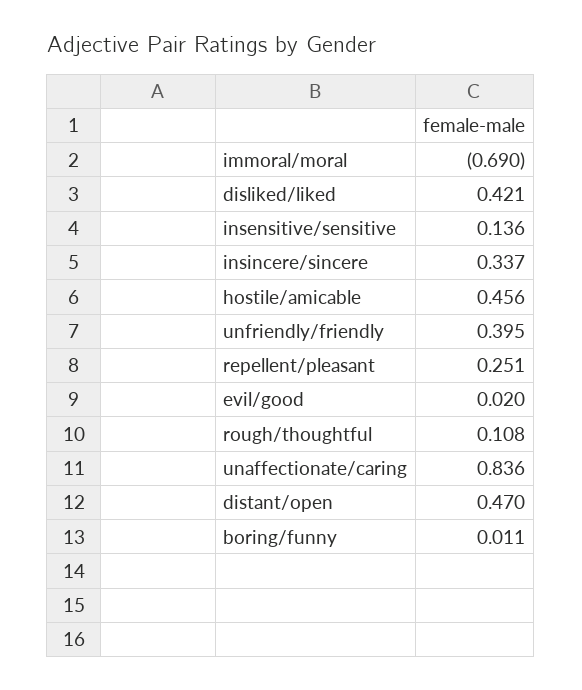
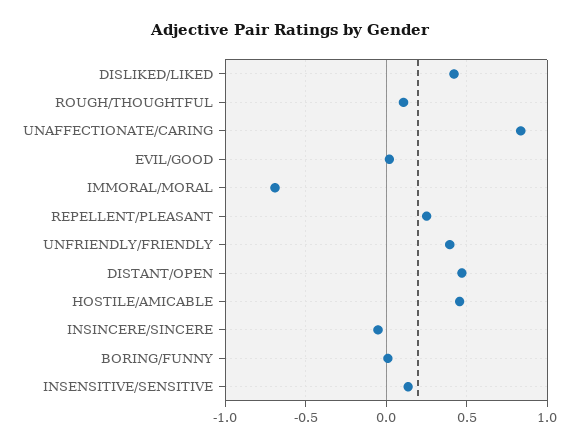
  {
    "immoral/moral": -0.69,
    "disliked/liked": 0.421,
    "insensitive/sensitive": 0.136,
-   "insincere/sincere": 0.337,
+   "insincere/sincere": -0.05,
    "hostile/amicable": 0.456,
    "unfriendly/friendly": 0.395,
    "repellent/pleasant": 0.251,
    "evil/good": 0.02,
    "rough/thoughtful": 0.108,
    "unaffectionate/caring": 0.836,
    "distant/open": 0.47,
    "boring/funny": 0.011
  }

